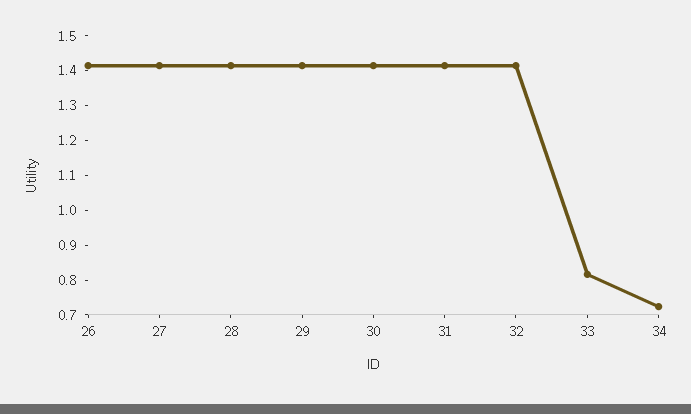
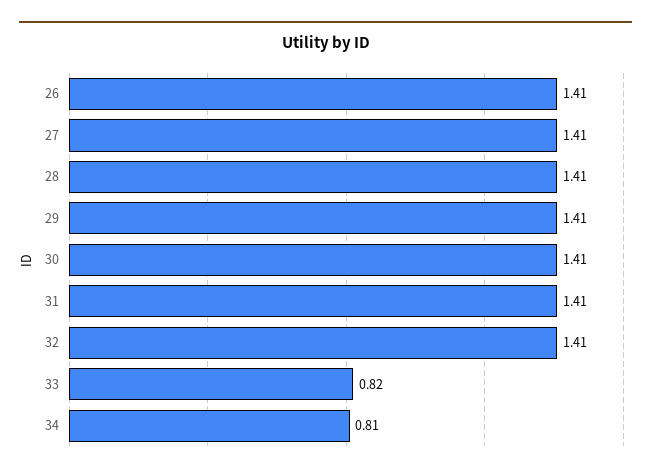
  {
    "26": 1.41,
    "27": 1.41,
    "28": 1.41,
    "29": 1.41,
    "30": 1.41,
    "31": 1.41,
    "32": 1.41,
    "33": 0.82,
-   "34": 0.725
+   "34": 0.81
  }

